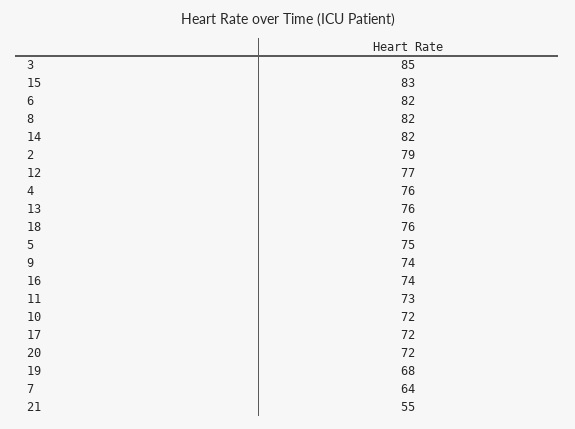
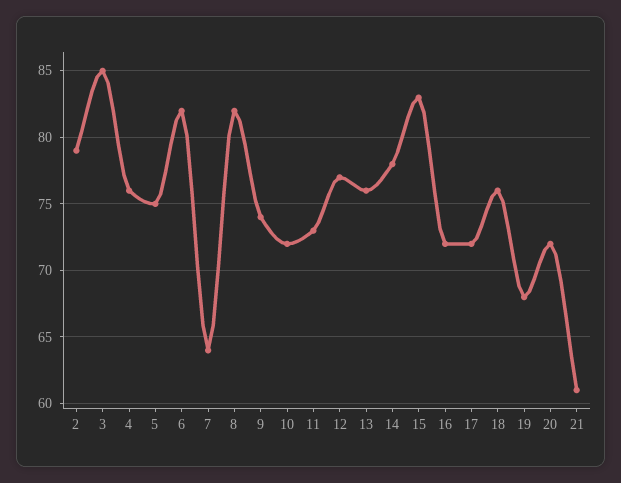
  {
    "3": 85,
    "15": 83,
    "6": 82,
    "8": 82,
-   "14": 82,
+   "14": 78,
    "2": 79,
    "12": 77,
    "4": 76,
    "13": 76,
    "18": 76,
    "5": 75,
    "9": 74,
-   "16": 74,
+   "16": 72,
    "11": 73,
    "10": 72,
    "17": 72,
    "20": 72,
    "19": 68,
    "7": 64,
-   "21": 55
+   "21": 61
  }

